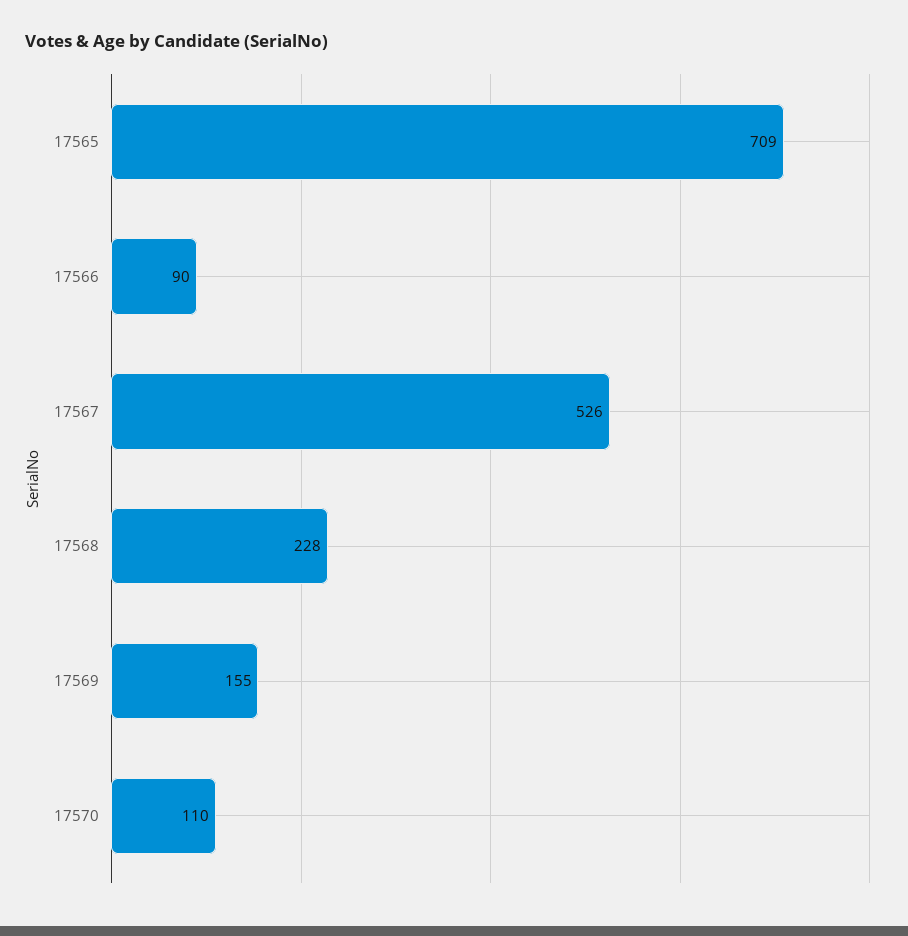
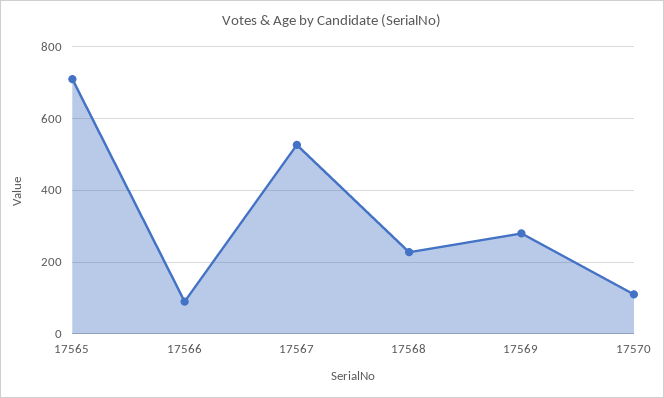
  {
    "17565": 709,
    "17566": 90,
    "17567": 526,
    "17568": 228,
-   "17569": 155,
+   "17569": 280,
    "17570": 110
  }

